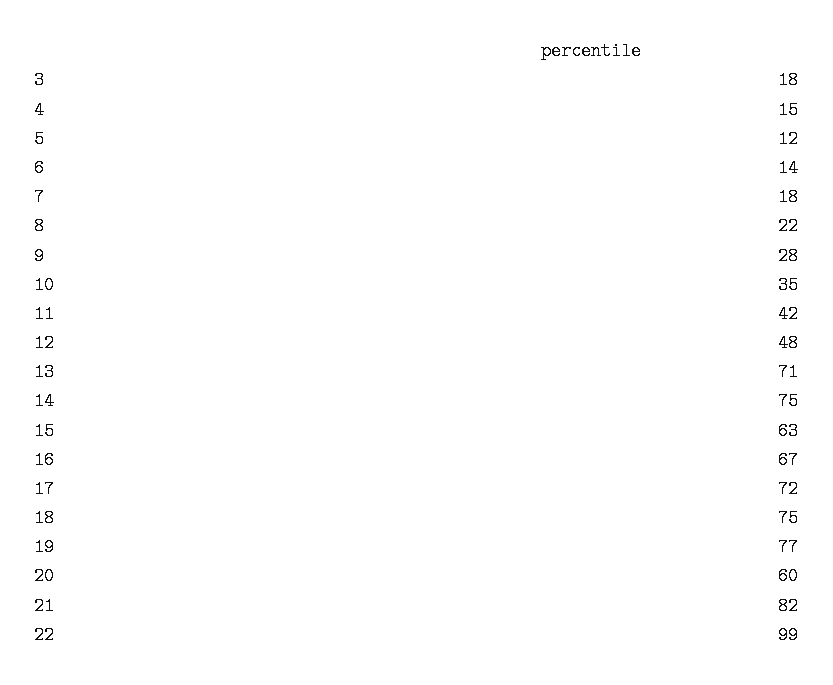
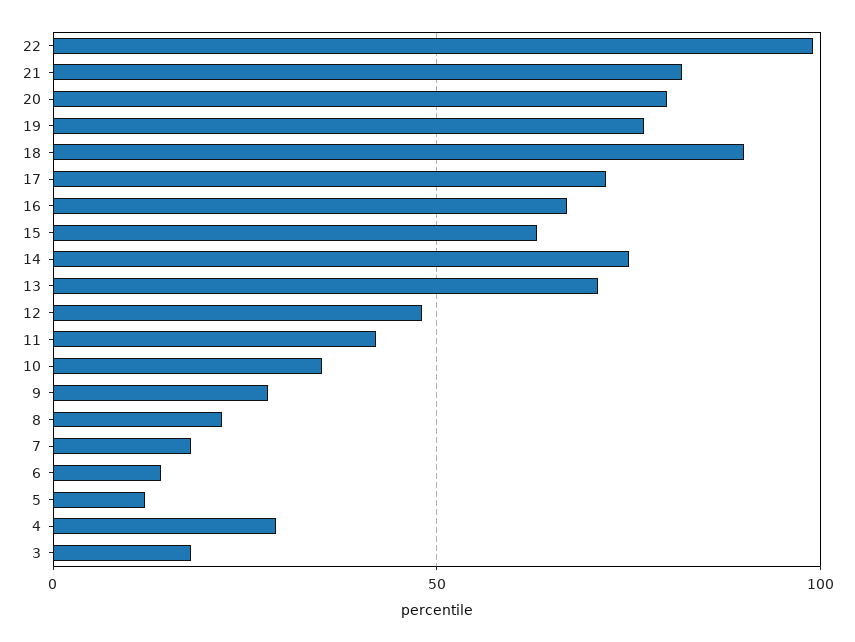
  {
    "3": 18,
-   "4": 15,
+   "4": 30,
    "5": 12,
    "6": 14,
    "7": 18,
    "8": 22,
    "9": 28,
    "10": 35,
    "11": 42,
    "12": 48,
    "13": 71,
    "14": 75,
    "15": 63,
    "16": 67,
    "17": 72,
-   "18": 75,
+   "18": 90,
    "19": 77,
-   "20": 60,
+   "20": 80,
    "21": 82,
    "22": 99
  }

